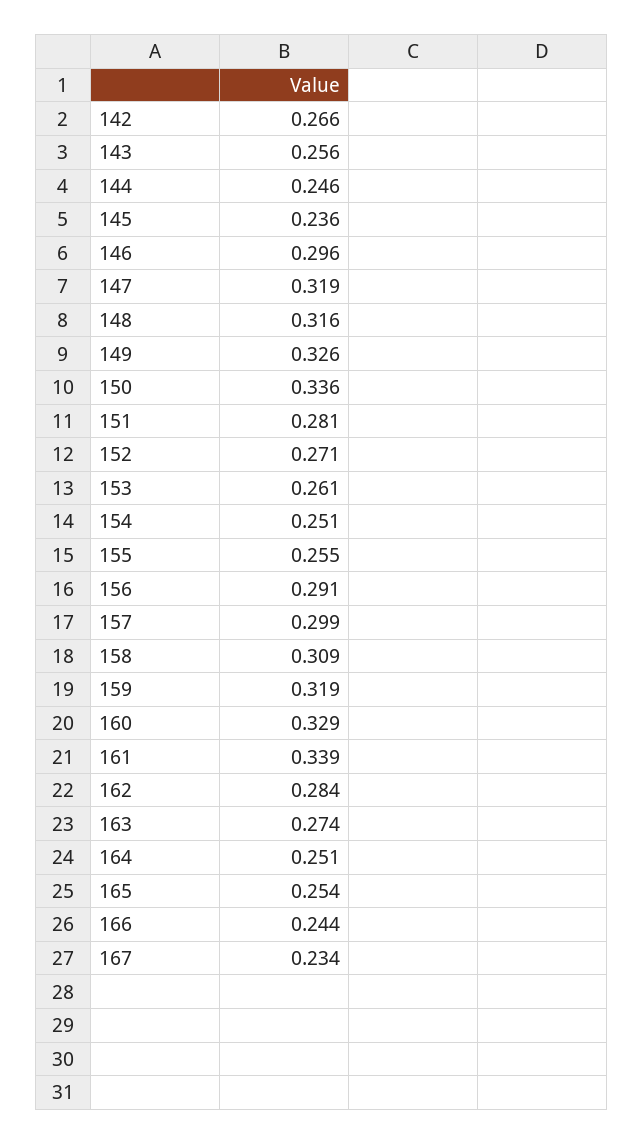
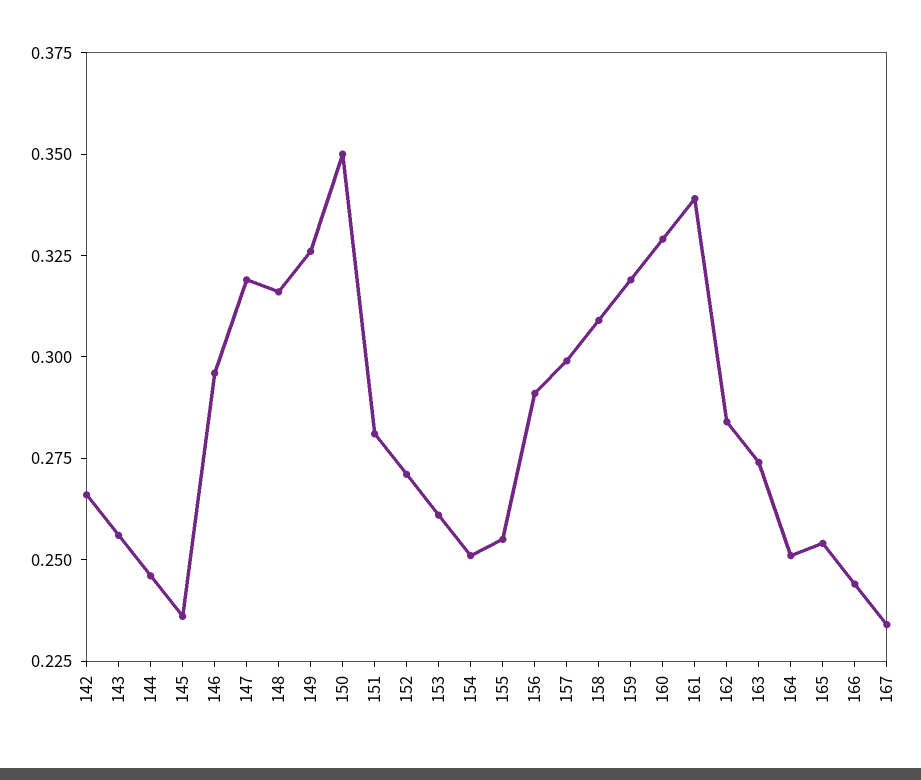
  {
    "142": 0.266,
    "143": 0.256,
    "144": 0.246,
    "145": 0.236,
    "146": 0.296,
    "147": 0.319,
    "148": 0.316,
    "149": 0.326,
-   "150": 0.336,
+   "150": 0.35,
    "151": 0.281,
    "152": 0.271,
    "153": 0.261,
    "154": 0.251,
    "155": 0.255,
    "156": 0.291,
    "157": 0.299,
    "158": 0.309,
    "159": 0.319,
    "160": 0.329,
    "161": 0.339,
    "162": 0.284,
    "163": 0.274,
    "164": 0.251,
    "165": 0.254,
    "166": 0.244,
    "167": 0.234
  }

